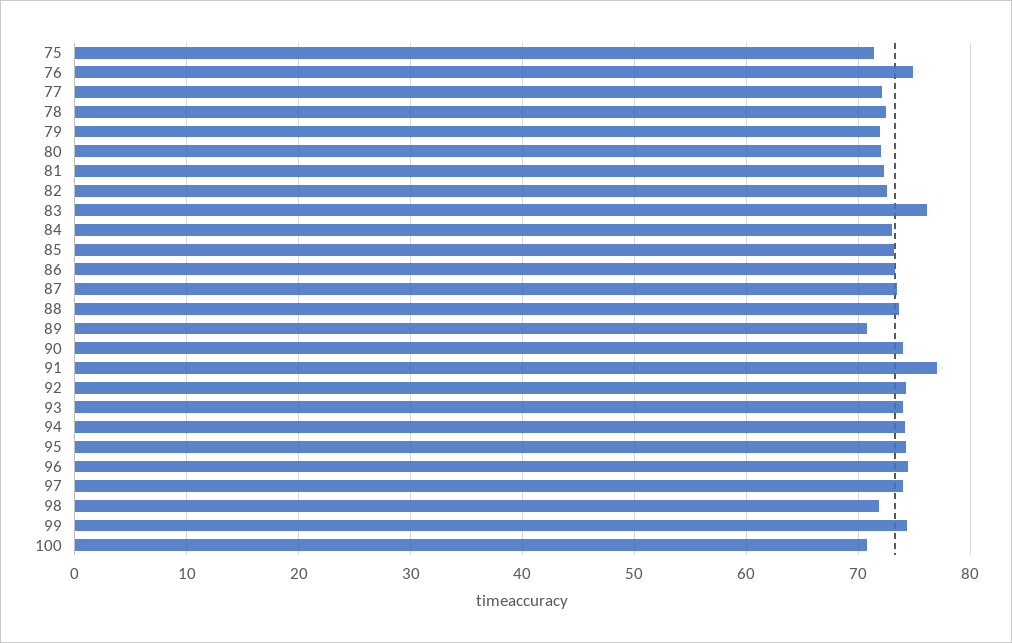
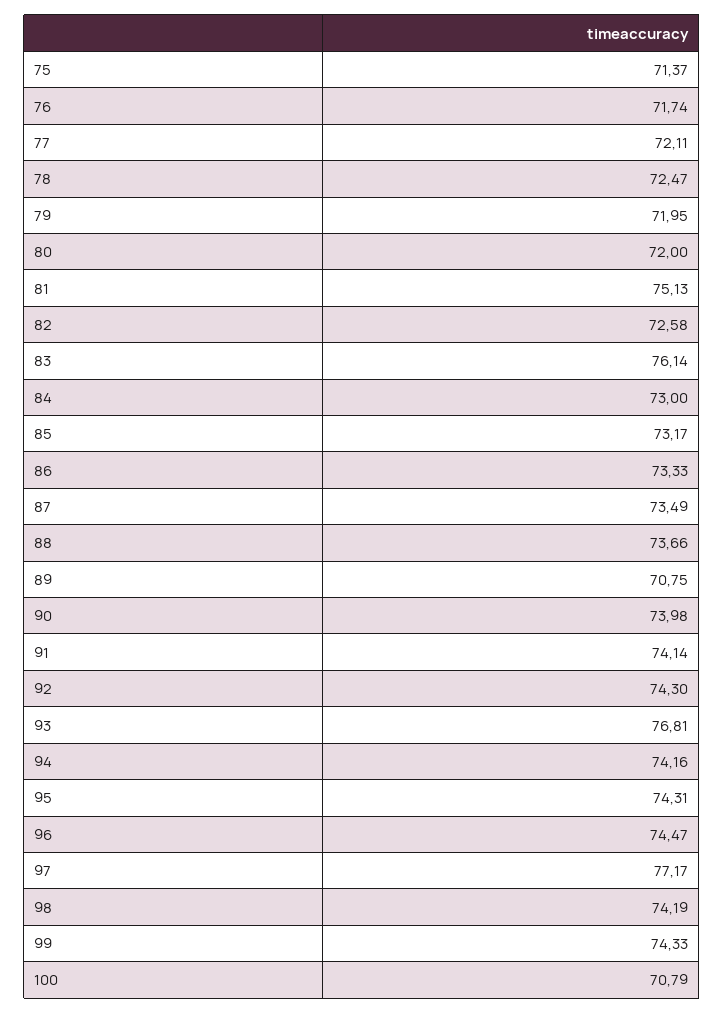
  {
    "75": 71.37,
-   "76": 75,
+   "76": 71.74,
    "77": 72.11,
    "78": 72.47,
    "79": 71.95,
    "80": 72,
-   "81": 72,
+   "81": 75.13,
    "82": 72.58,
    "83": 76.14,
    "84": 73,
    "85": 73.17,
    "86": 73.33,
    "87": 73.49,
    "88": 73.66,
    "89": 70.75,
    "90": 73.98,
-   "91": 77,
+   "91": 74.14,
    "92": 74.3,
-   "93": 74,
+   "93": 76.81,
    "94": 74.16,
    "95": 74.31,
    "96": 74.47,
-   "97": 74,
+   "97": 77.17,
-   "98": 72,
+   "98": 74.19,
    "99": 74.33,
    "100": 70.79
  }

